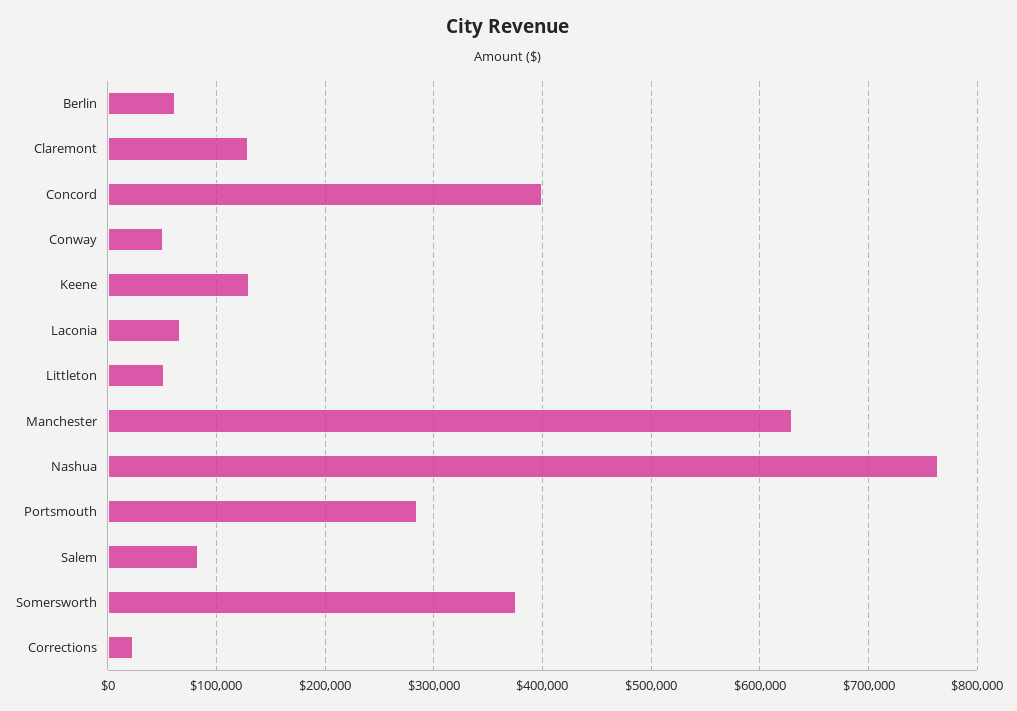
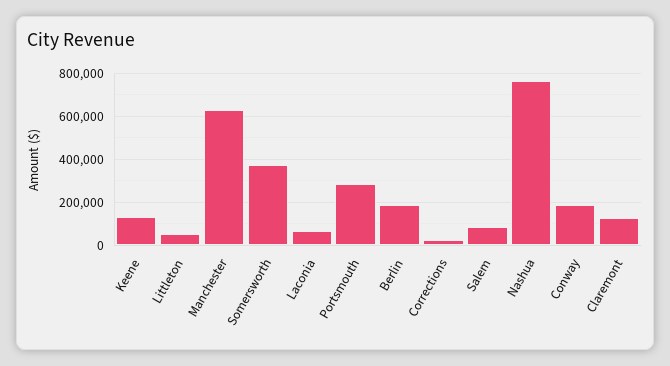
  {
-   "Berlin": 60000,
+   "Berlin": 200000,
    "Claremont": 130000,
-   "Concord": 400000,
-   "Conway": 50000,
+   "Conway": 200000,
    "Keene": 130000,
    "Laconia": 70000,
    "Littleton": 50000,
    "Manchester": 630000,
    "Nashua": 760000,
    "Portsmouth": 280000,
    "Salem": 80000,
    "Somersworth": 380000,
    "Corrections": 20000
  }

